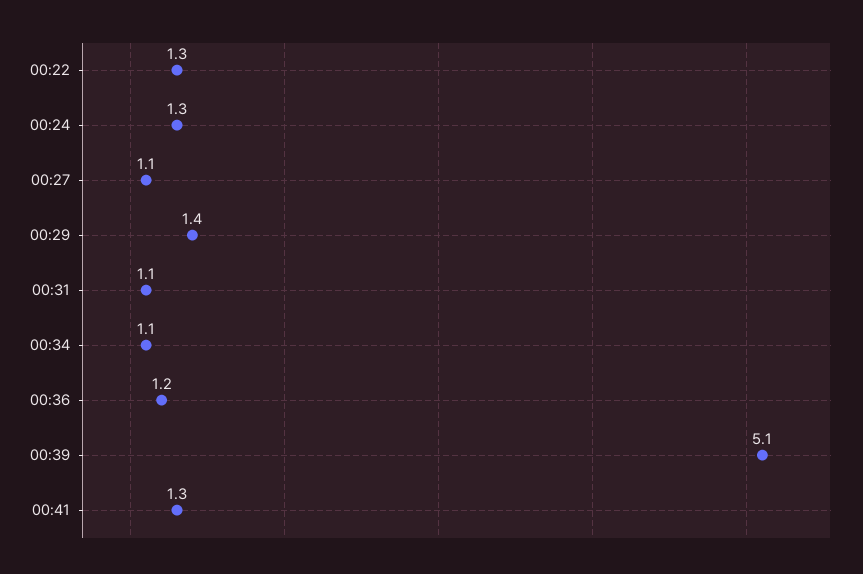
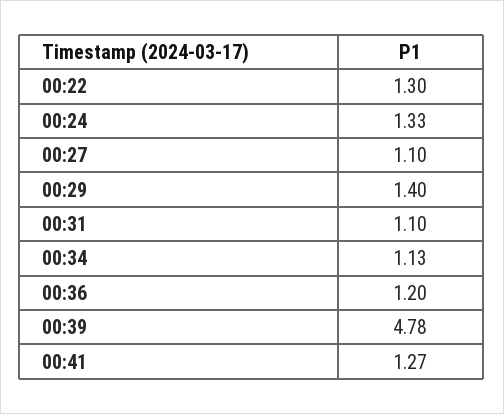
  {
    "00:22": 1.3,
    "00:24": 1.33,
    "00:27": 1.1,
    "00:29": 1.4,
    "00:31": 1.1,
    "00:34": 1.13,
    "00:36": 1.2,
-   "00:39": 5.1,
+   "00:39": 4.78,
    "00:41": 1.27
  }

